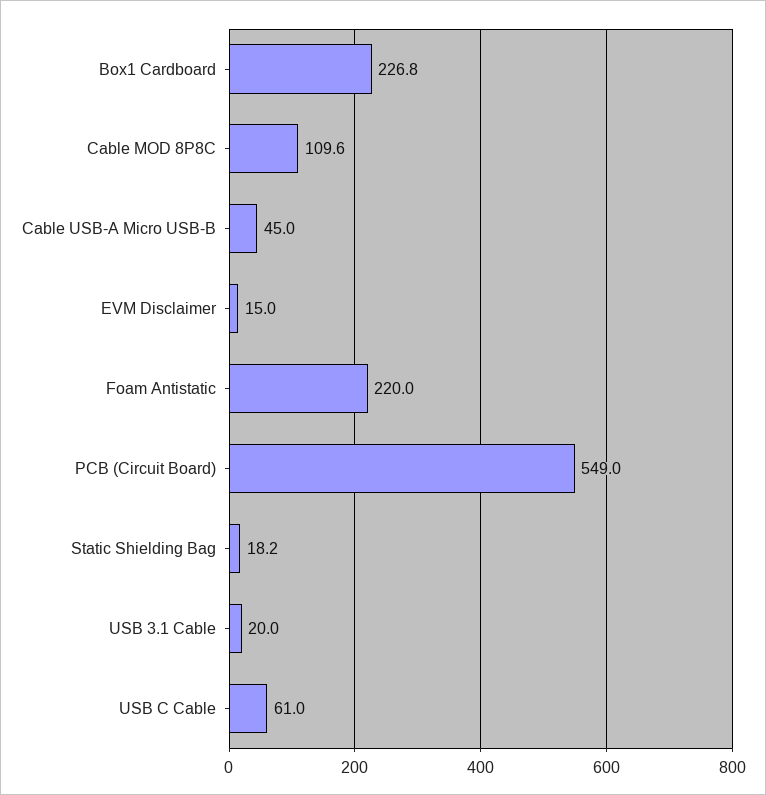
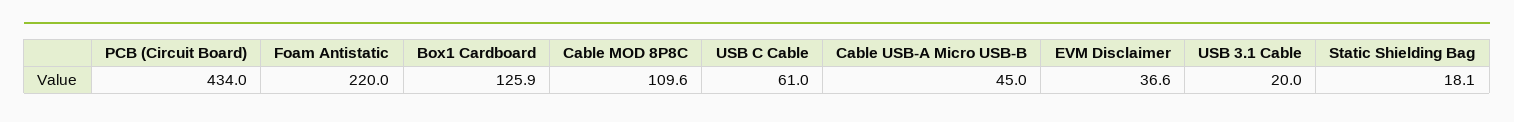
  {
-   "Box1 Cardboard": 226.8,
+   "Box1 Cardboard": 125.9,
    "Cable MOD 8P8C": 109.6,
    "Cable USB-A Micro USB-B": 45,
-   "EVM Disclaimer": 15,
+   "EVM Disclaimer": 36.6,
    "Foam Antistatic": 220,
-   "PCB (Circuit Board)": 549,
+   "PCB (Circuit Board)": 434,
-   "Static Shielding Bag": 18.2,
+   "Static Shielding Bag": 18.1,
    "USB 3.1 Cable": 20,
    "USB C Cable": 61
  }

